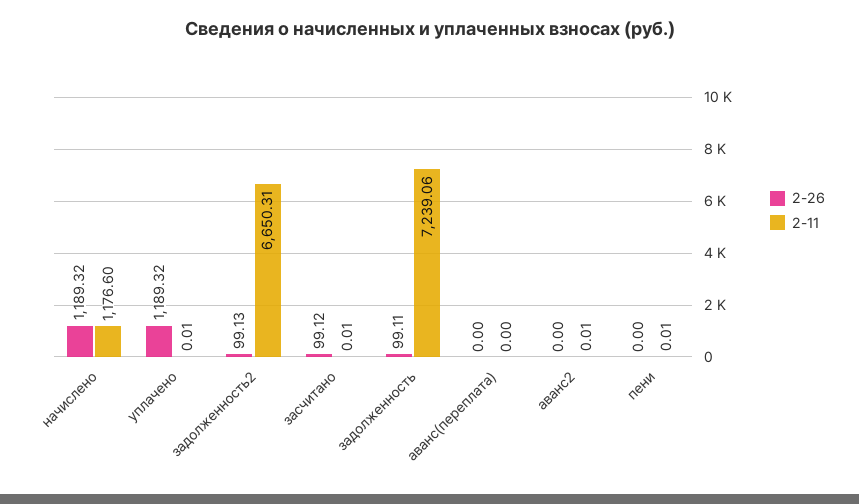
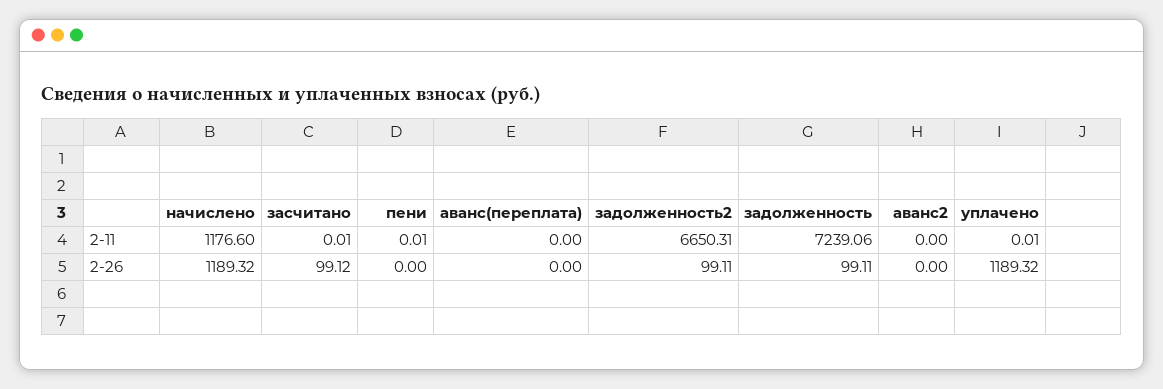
  {
    "2-26": {
      "начислено": 1189.32,
      "уплачено": 1189.32,
-     "задолженность2": 99.13,
+     "задолженность2": 99.11,
      "засчитано": 99.12,
      "задолженность": 99.11,
      "аванс(переплата)": 0,
      "аванс2": 0,
      "пени": 0
    },
    "2-11": {
      "начислено": 1176.6,
      "уплачено": 0.01,
      "задолженность2": 6650.31,
      "засчитано": 0.01,
      "задолженность": 7239.06,
      "аванс(переплата)": 0,
-     "аванс2": 0.01,
+     "аванс2": 0,
      "пени": 0.01
    }
  }

